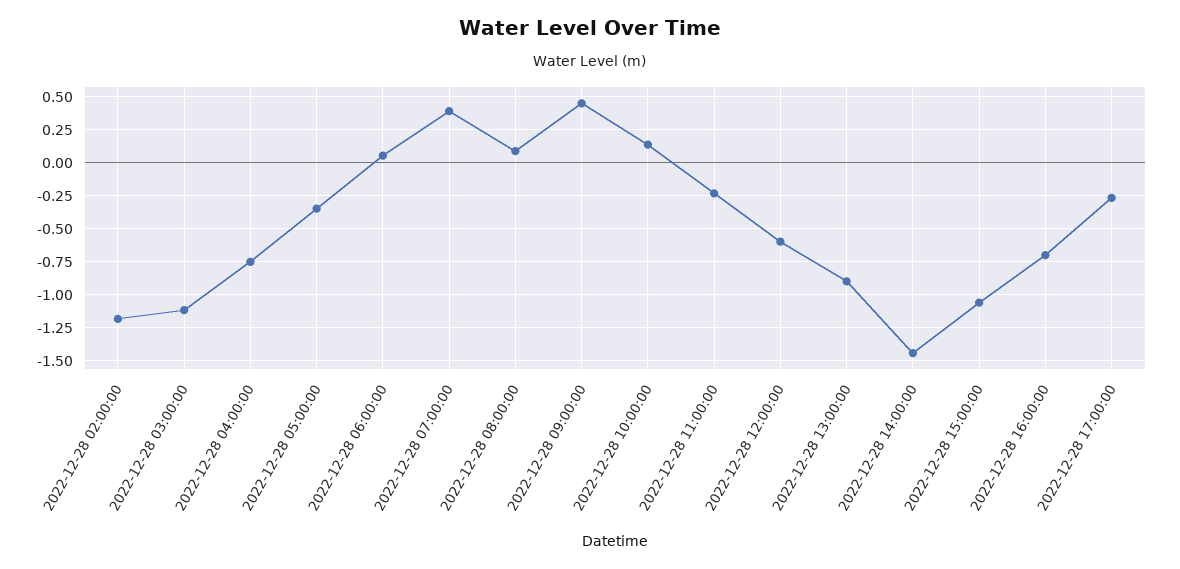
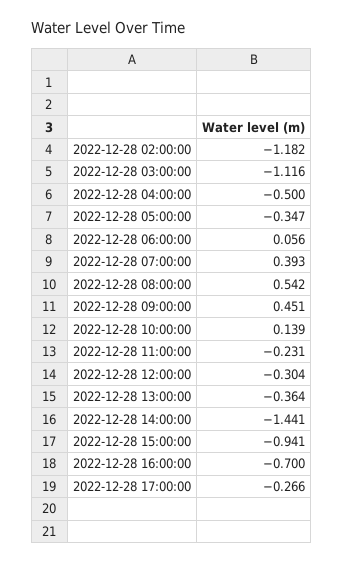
  {
    "2022-12-28 02:00:00": -1.182,
    "2022-12-28 03:00:00": -1.116,
-   "2022-12-28 04:00:00": -0.75,
+   "2022-12-28 04:00:00": -0.5,
    "2022-12-28 05:00:00": -0.347,
    "2022-12-28 06:00:00": 0.056,
    "2022-12-28 07:00:00": 0.393,
-   "2022-12-28 08:00:00": 0.1,
+   "2022-12-28 08:00:00": 0.542,
    "2022-12-28 09:00:00": 0.451,
    "2022-12-28 10:00:00": 0.139,
    "2022-12-28 11:00:00": -0.231,
-   "2022-12-28 12:00:00": -0.6,
+   "2022-12-28 12:00:00": -0.304,
-   "2022-12-28 13:00:00": -0.9,
+   "2022-12-28 13:00:00": -0.364,
    "2022-12-28 14:00:00": -1.441,
-   "2022-12-28 15:00:00": -1.05,
+   "2022-12-28 15:00:00": -0.941,
    "2022-12-28 16:00:00": -0.7,
    "2022-12-28 17:00:00": -0.266
  }

